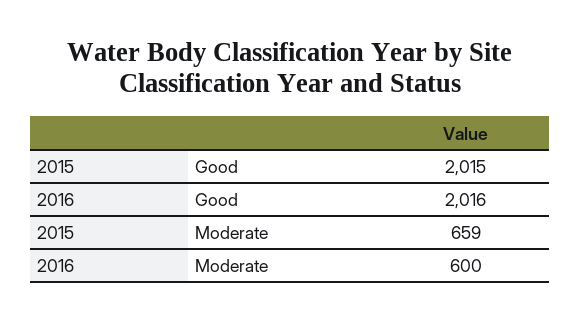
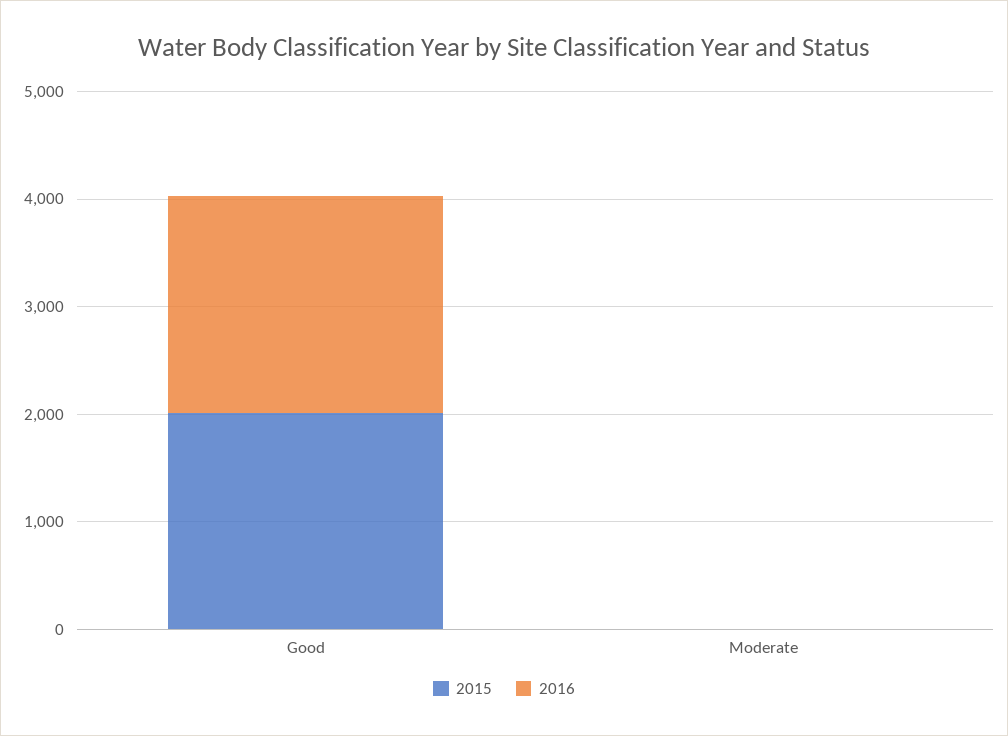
  {
    "2015": {
      "Good": 2015,
-     "Moderate": 659
+     "Moderate": 0
    },
    "2016": {
      "Good": 2016,
-     "Moderate": 600
+     "Moderate": 0
    }
  }

